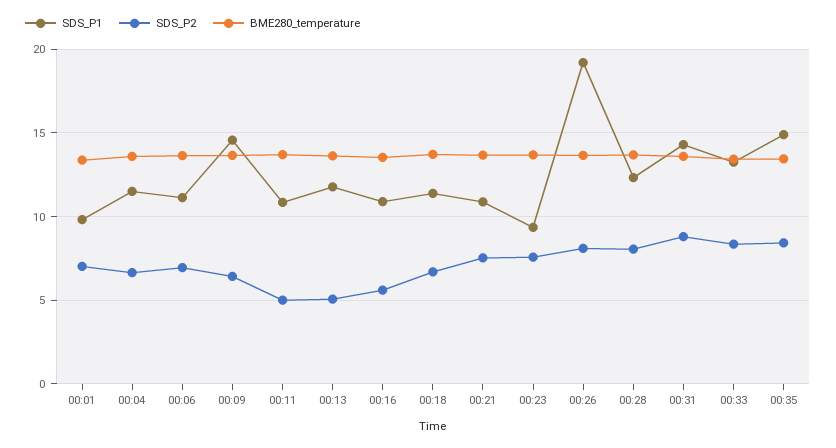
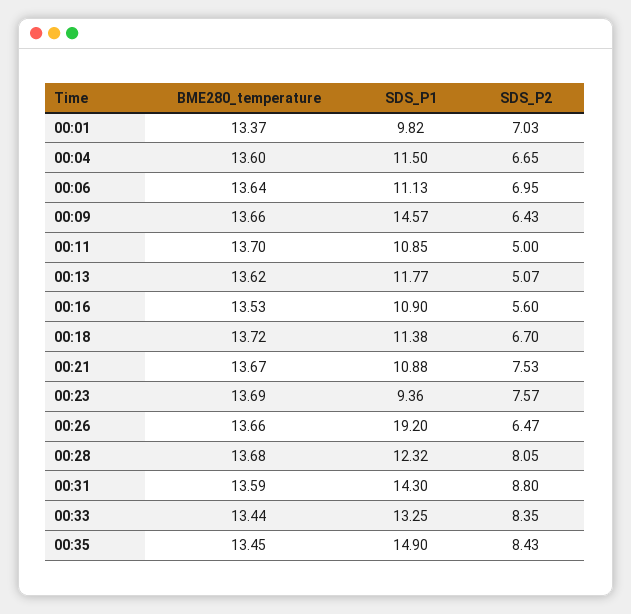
  {
    "SDS_P1": {
      "00:01": 9.82,
      "00:04": 11.5,
      "00:06": 11.13,
      "00:09": 14.57,
      "00:11": 10.85,
      "00:13": 11.77,
      "00:16": 10.9,
      "00:18": 11.38,
      "00:21": 10.88,
      "00:23": 9.36,
      "00:26": 19.2,
      "00:28": 12.32,
      "00:31": 14.3,
      "00:33": 13.25,
      "00:35": 14.9
    },
    "SDS_P2": {
      "00:01": 7.03,
      "00:04": 6.65,
      "00:06": 6.95,
      "00:09": 6.43,
      "00:11": 5,
      "00:13": 5.07,
      "00:16": 5.6,
      "00:18": 6.7,
      "00:21": 7.53,
      "00:23": 7.57,
-     "00:26": 8,
+     "00:26": 6.47,
      "00:28": 8.05,
      "00:31": 8.8,
      "00:33": 8.35,
      "00:35": 8.43
    },
    "BME280_temperature": {
      "00:01": 13.37,
      "00:04": 13.6,
      "00:06": 13.64,
      "00:09": 13.66,
      "00:11": 13.7,
      "00:13": 13.62,
      "00:16": 13.53,
      "00:18": 13.72,
      "00:21": 13.67,
      "00:23": 13.69,
      "00:26": 13.66,
      "00:28": 13.68,
      "00:31": 13.59,
      "00:33": 13.44,
      "00:35": 13.45
    }
  }

